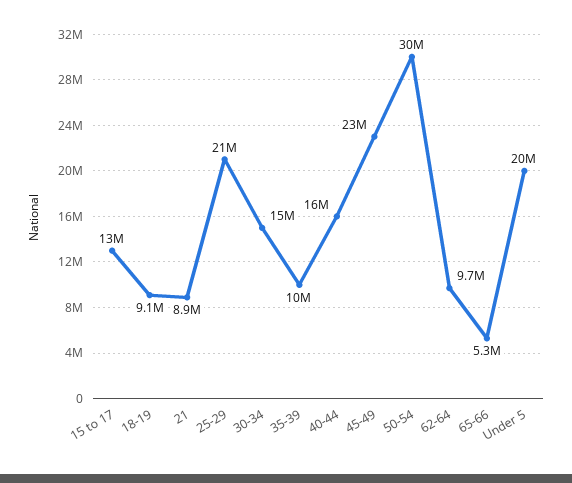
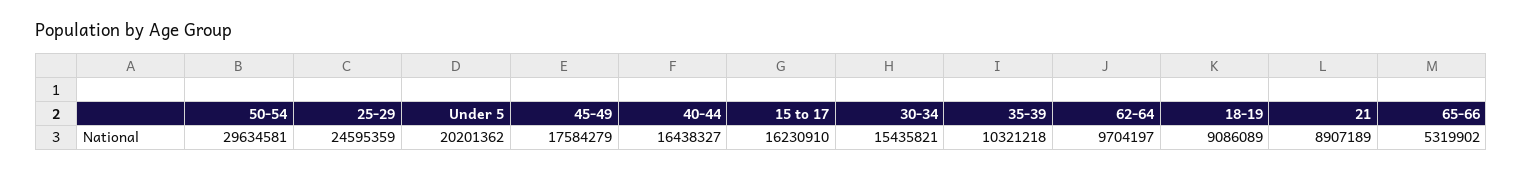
  {
-   "15 to 17": 13000000,
+   "15 to 17": 16230910,
    "18-19": 9086089,
    "21": 8907189,
-   "25-29": 21000000,
+   "25-29": 24595359,
    "30-34": 15435821,
    "35-39": 10321218,
    "40-44": 16438327,
-   "45-49": 23000000,
+   "45-49": 17584279,
    "50-54": 29634581,
    "62-64": 9704197,
    "65-66": 5319902,
    "Under 5": 20201362
  }

